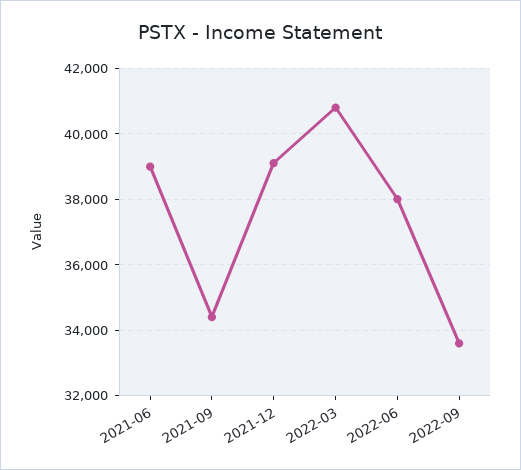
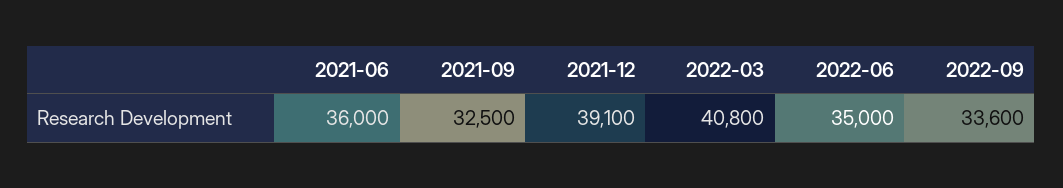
  {
-   "2021-06": 39000,
+   "2021-06": 36000,
-   "2021-09": 34400,
+   "2021-09": 32500,
    "2021-12": 39100,
    "2022-03": 40800,
-   "2022-06": 38000,
+   "2022-06": 35000,
    "2022-09": 33600
  }

